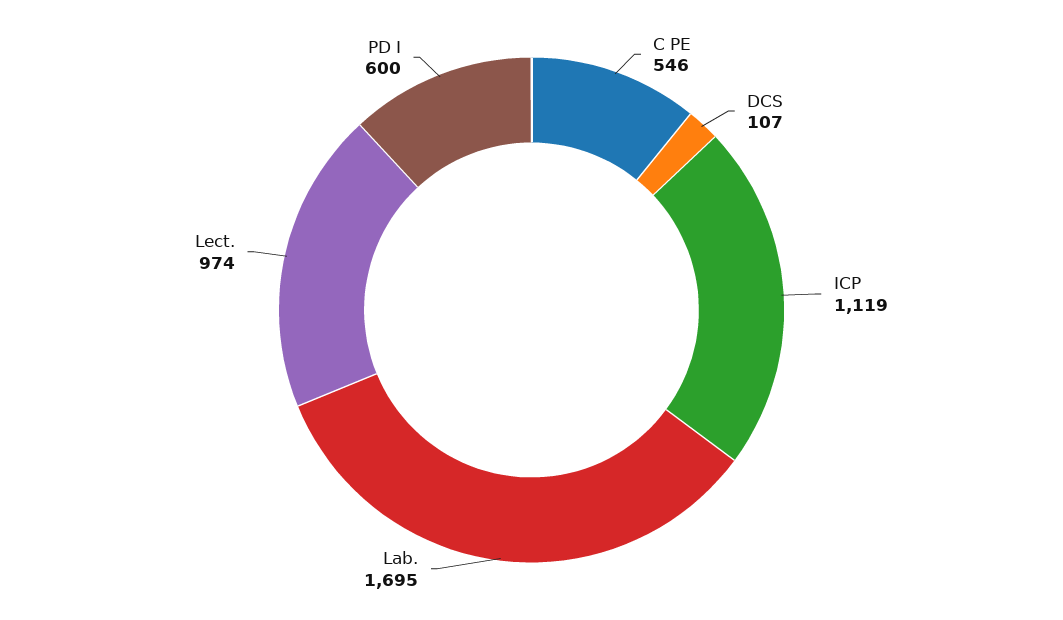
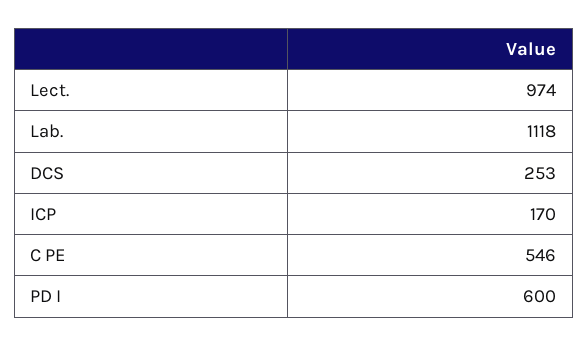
  {
    "C PE": 546,
-   "DCS": 107,
+   "DCS": 253,
-   "ICP": 1119,
+   "ICP": 170,
-   "Lab.": 1695,
+   "Lab.": 1118,
    "Lect.": 974,
    "PD I": 600
  }

